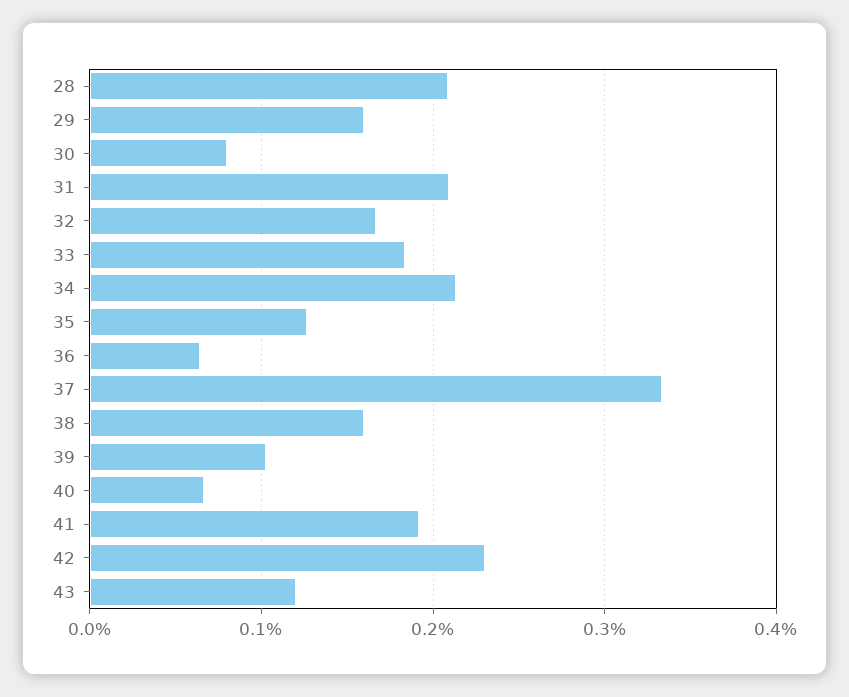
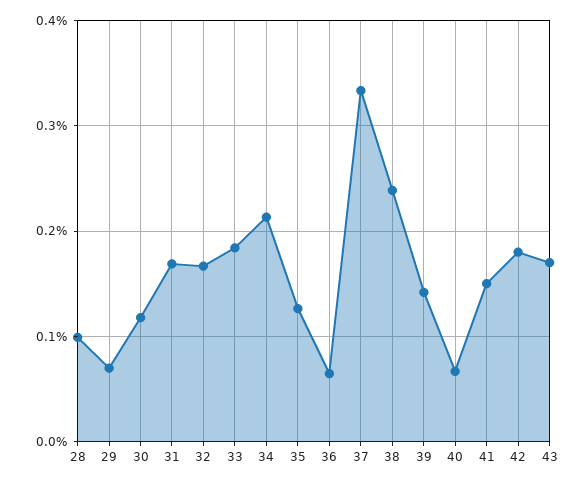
  {
-   "28": 0.21,
+   "28": 0.1,
-   "29": 0.16,
+   "29": 0.07,
-   "30": 0.08,
+   "30": 0.12,
-   "31": 0.21,
+   "31": 0.17,
    "32": 0.17,
    "33": 0.18,
    "34": 0.21,
    "35": 0.13,
    "36": 0.06,
    "37": 0.33,
-   "38": 0.16,
+   "38": 0.24,
-   "39": 0.1,
+   "39": 0.14,
    "40": 0.07,
-   "41": 0.19,
+   "41": 0.15,
-   "42": 0.23,
+   "42": 0.18,
-   "43": 0.12
+   "43": 0.17
  }

